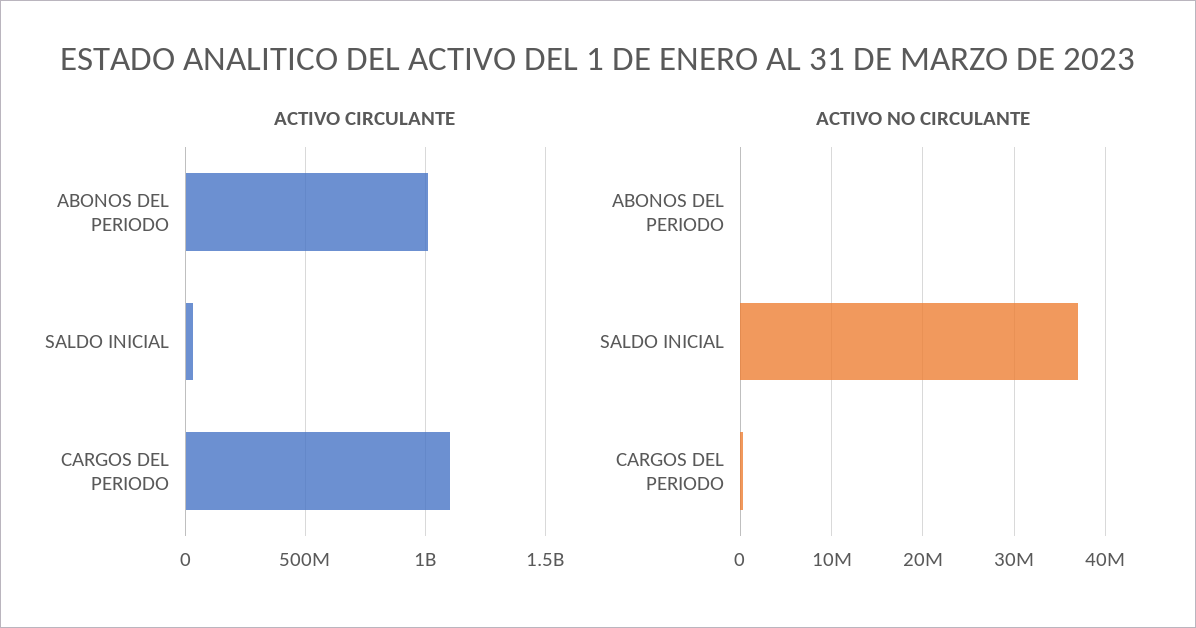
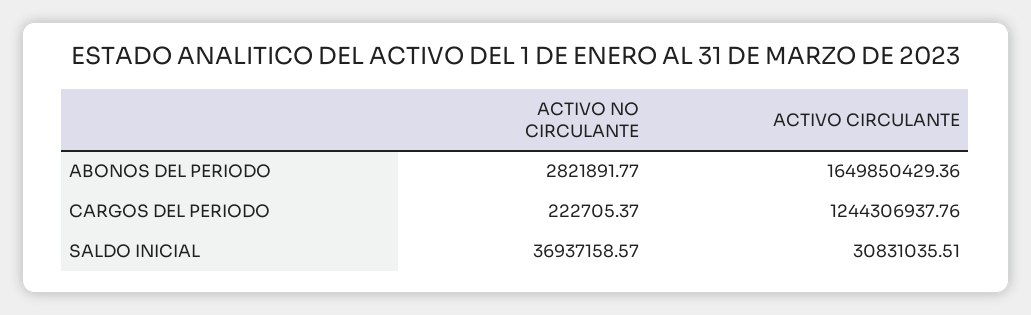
  {
    "ACTIVO CIRCULANTE": {
-     "ABONOS DEL PERIODO": 1000000000,
+     "ABONOS DEL PERIODO": 1649850429.36,
      "SALDO INICIAL": 30831035.51,
-     "CARGOS DEL PERIODO": 1100000000
+     "CARGOS DEL PERIODO": 1244306937.76
    },
    "ACTIVO NO CIRCULANTE": {
-     "ABONOS DEL PERIODO": 0,
+     "ABONOS DEL PERIODO": 2821891.77,
      "SALDO INICIAL": 36937158.57,
      "CARGOS DEL PERIODO": 222705.37
    }
  }

